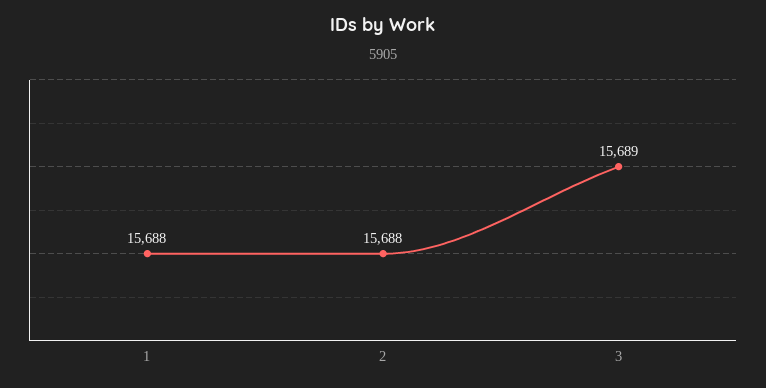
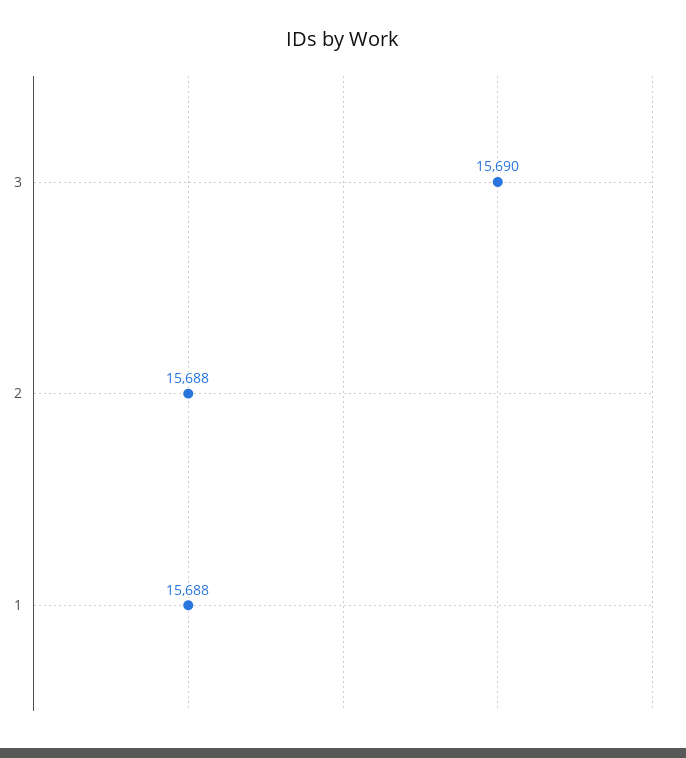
  {
    "1": 15688,
    "2": 15688,
-   "3": 15689
+   "3": 15690
  }

